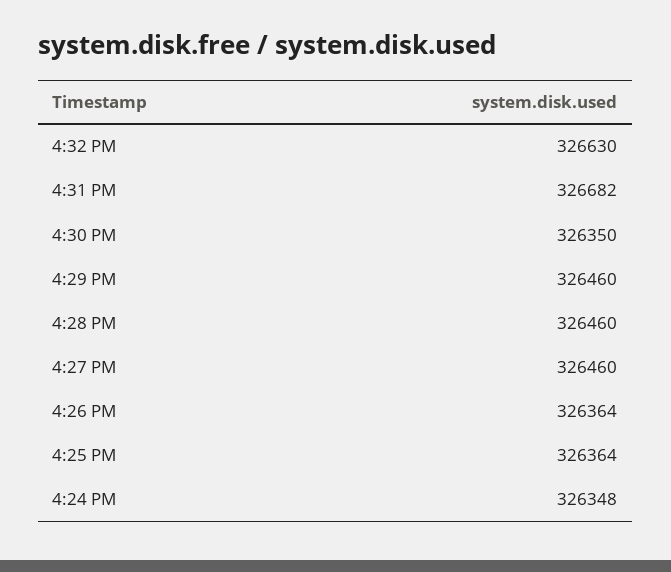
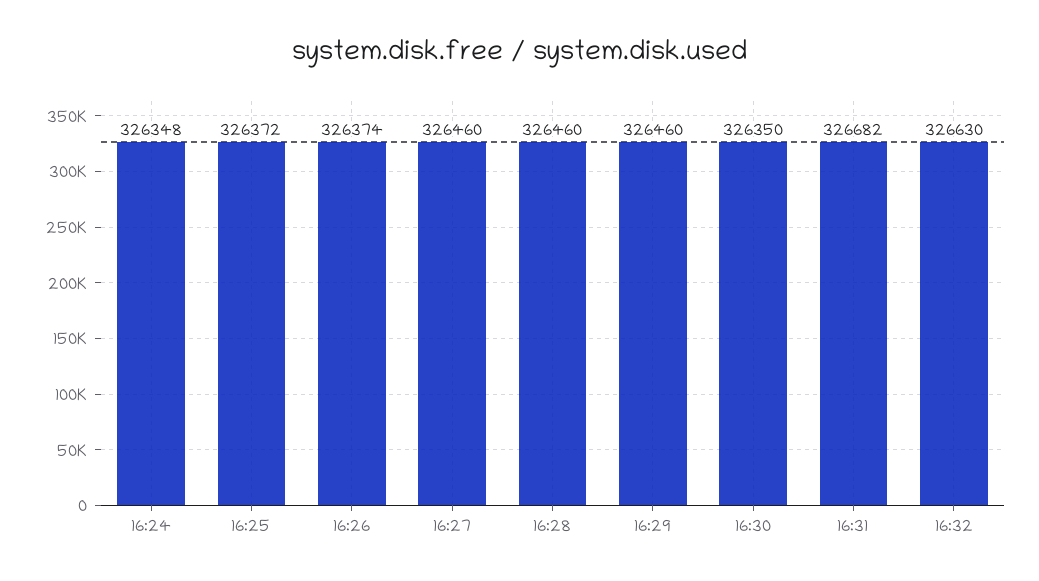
  {
    "4:32 PM": 326630,
    "4:31 PM": 326682,
    "4:30 PM": 326350,
    "4:29 PM": 326460,
    "4:28 PM": 326460,
    "4:27 PM": 326460,
-   "4:26 PM": 326364,
+   "4:26 PM": 326374,
-   "4:25 PM": 326364,
+   "4:25 PM": 326372,
    "4:24 PM": 326348
  }

